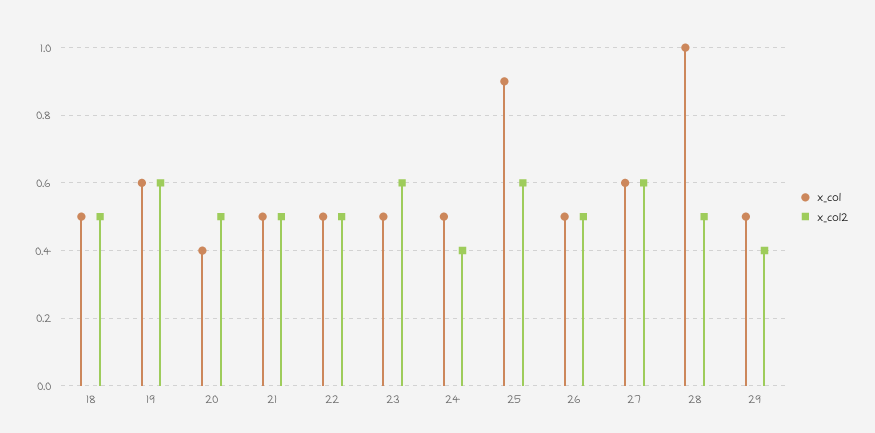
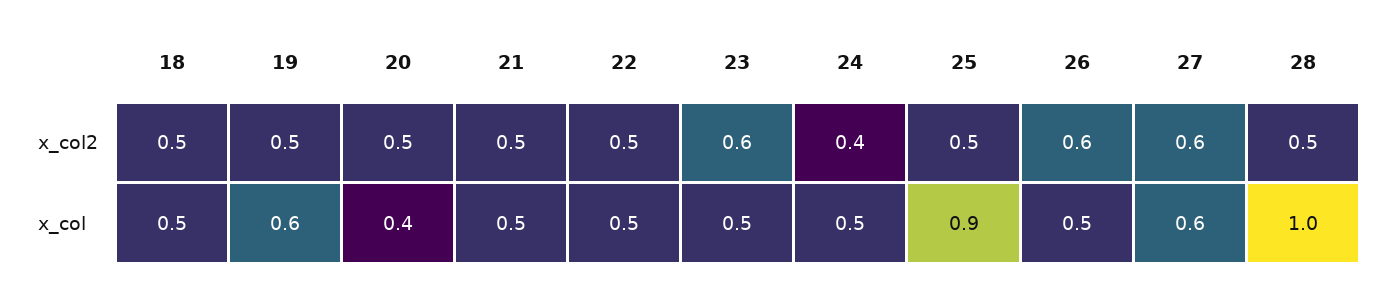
  {
    "x_col": {
      "18": 0.5,
      "19": 0.6,
      "20": 0.4,
      "21": 0.5,
      "22": 0.5,
      "23": 0.5,
      "24": 0.5,
      "25": 0.9,
      "26": 0.5,
      "27": 0.6,
-     "28": 1,
+     "28": 1
-     "29": 0.5
    },
    "x_col2": {
      "18": 0.5,
-     "19": 0.6,
+     "19": 0.5,
      "20": 0.5,
      "21": 0.5,
      "22": 0.5,
      "23": 0.6,
      "24": 0.4,
-     "25": 0.6,
+     "25": 0.5,
-     "26": 0.5,
+     "26": 0.6,
      "27": 0.6,
-     "28": 0.5,
+     "28": 0.5
-     "29": 0.4
    }
  }

